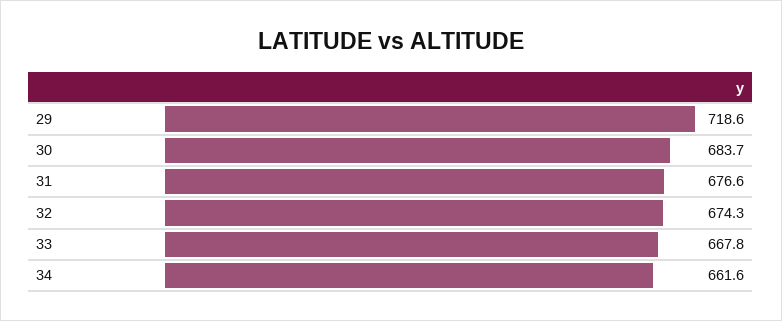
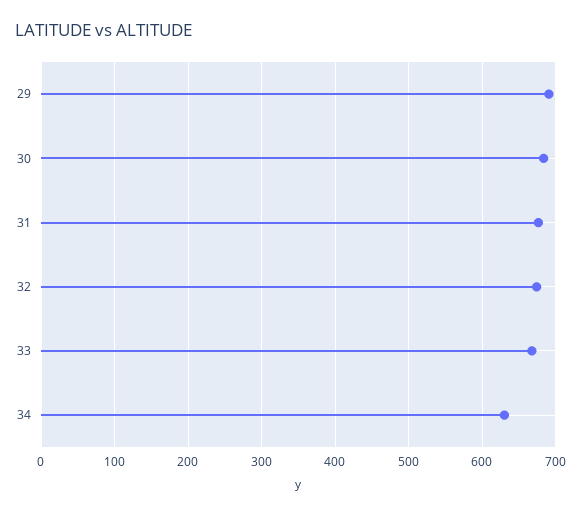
  {
-   "29": 718.6,
+   "29": 690,
    "30": 683.7,
    "31": 676.6,
    "32": 674.3,
    "33": 667.8,
-   "34": 661.6
+   "34": 630
  }

